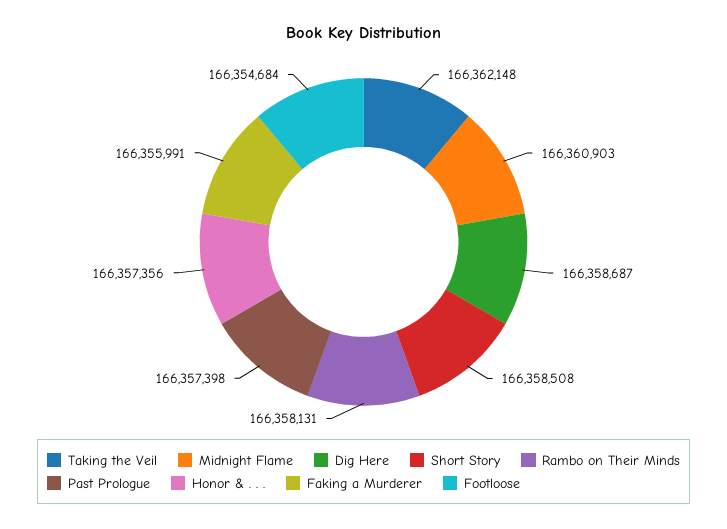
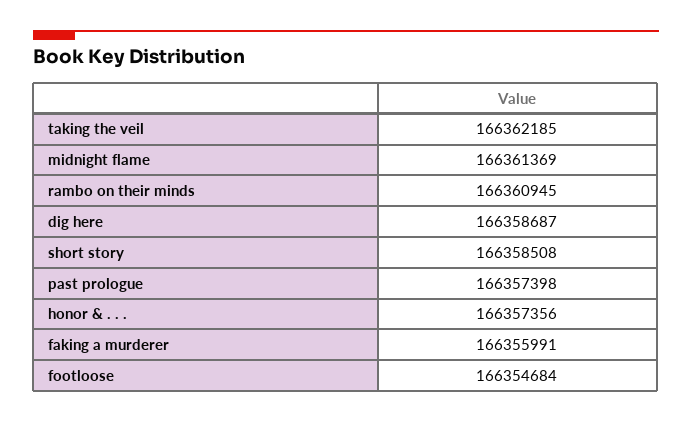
  {
-   "Taking the Veil": 166362148,
+   "Taking the Veil": 166362185,
-   "Midnight Flame": 166360903,
+   "Midnight Flame": 166361369,
    "Dig Here": 166358687,
    "Short Story": 166358508,
-   "Rambo on Their Minds": 166358131,
+   "Rambo on Their Minds": 166360945,
    "Past Prologue": 166357398,
    "Honor & . . .": 166357356,
    "Faking a Murderer": 166355991,
    "Footloose": 166354684
  }

